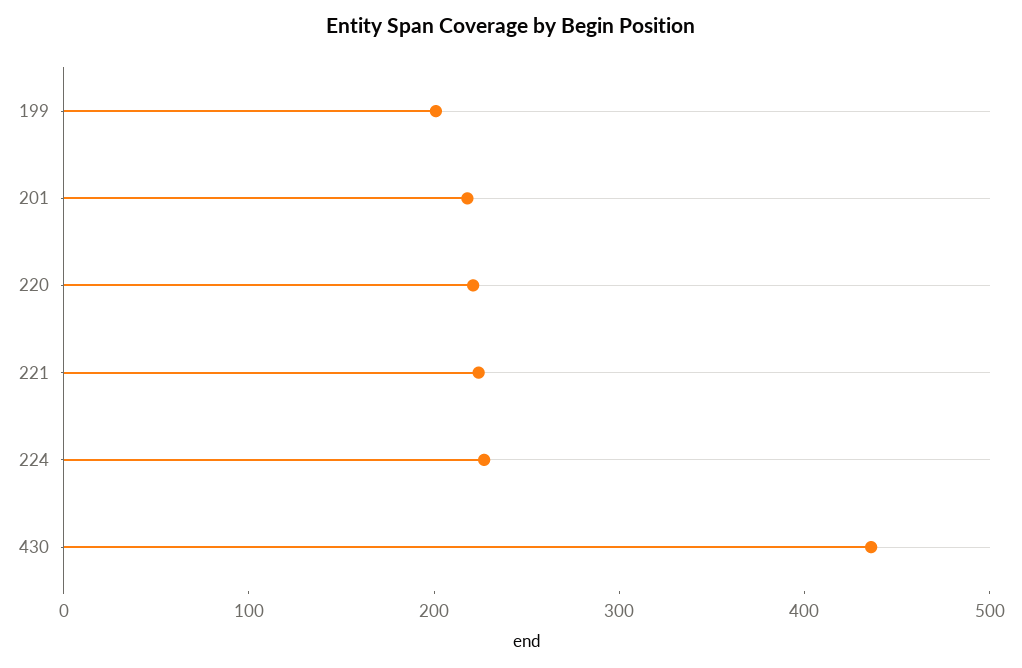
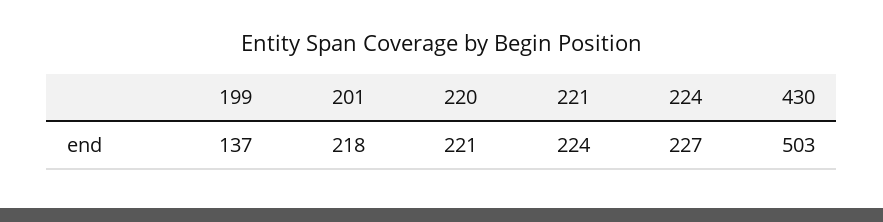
  {
-   "199": 200,
+   "199": 137,
    "201": 218,
    "220": 221,
    "221": 224,
    "224": 227,
-   "430": 440
+   "430": 503
  }

